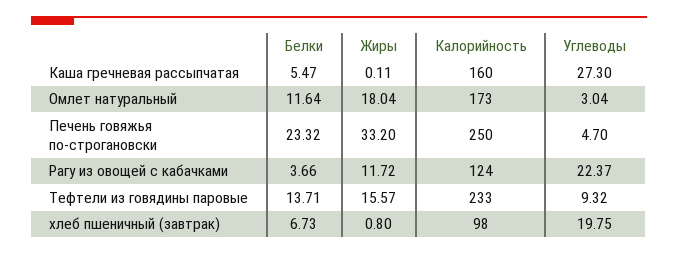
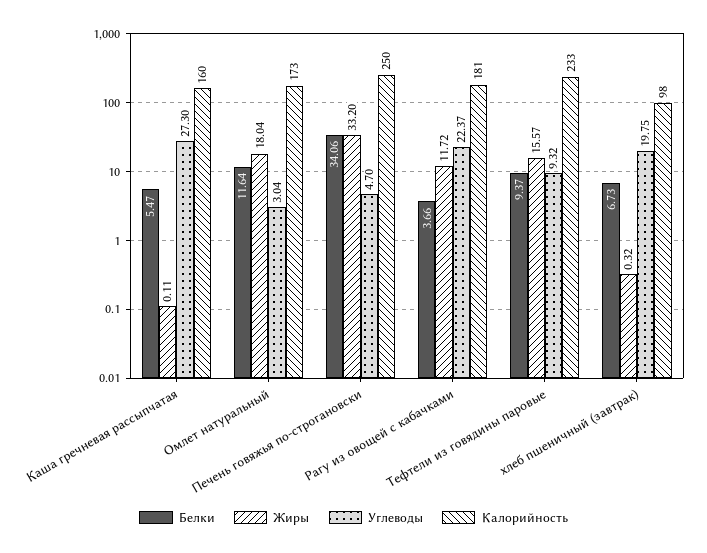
  {
    "Белки": {
      "Каша гречневая рассыпчатая": 5.47,
      "Омлет натуральный": 11.64,
-     "Печень говяжья по-строгановски": 23.32,
+     "Печень говяжья по-строгановски": 34.06,
      "Рагу из овощей с кабачками": 3.66,
-     "Тефтели из говядины паровые": 13.71,
+     "Тефтели из говядины паровые": 9.37,
      "хлеб пшеничный (завтрак)": 6.73
    },
    "Жиры": {
      "Каша гречневая рассыпчатая": 0.11,
      "Омлет натуральный": 18.04,
      "Печень говяжья по-строгановски": 33.2,
      "Рагу из овощей с кабачками": 11.72,
      "Тефтели из говядины паровые": 15.57,
-     "хлеб пшеничный (завтрак)": 0.8
+     "хлеб пшеничный (завтрак)": 0.32
    },
    "Калорийность": {
      "Каша гречневая рассыпчатая": 160,
      "Омлет натуральный": 173,
      "Печень говяжья по-строгановски": 250,
-     "Рагу из овощей с кабачками": 124,
+     "Рагу из овощей с кабачками": 181,
      "Тефтели из говядины паровые": 233,
      "хлеб пшеничный (завтрак)": 98
    },
    "Углеводы": {
      "Каша гречневая рассыпчатая": 27.3,
      "Омлет натуральный": 3.04,
      "Печень говяжья по-строгановски": 4.7,
      "Рагу из овощей с кабачками": 22.37,
      "Тефтели из говядины паровые": 9.32,
      "хлеб пшеничный (завтрак)": 19.75
    }
  }

